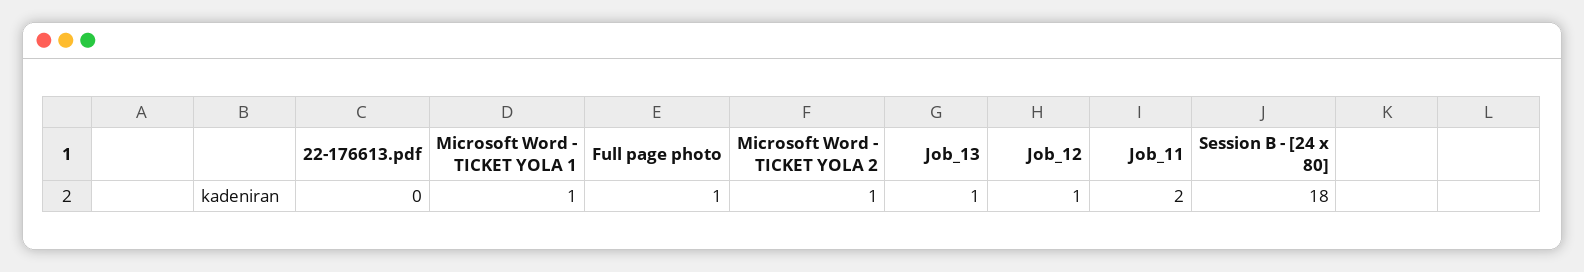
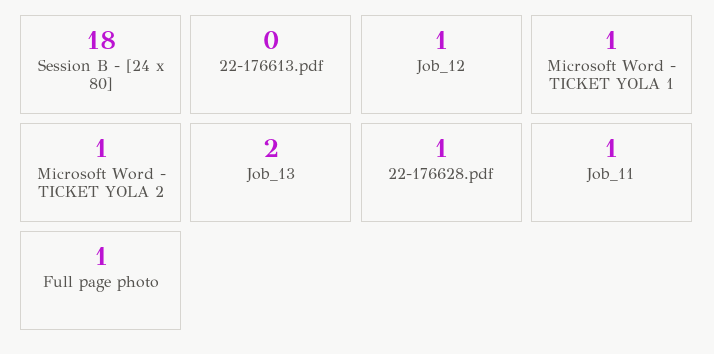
  {
    "22-176613.pdf": 0,
    "Microsoft Word - TICKET YOLA 1": 1,
    "Full page photo": 1,
    "Microsoft Word - TICKET YOLA 2": 1,
-   "Job_13": 1,
+   "Job_13": 2,
    "Job_12": 1,
-   "Job_11": 2,
+   "Job_11": 1,
-   "Session B - [24 x 80]": 18
+   "Session B - [24 x 80]": 18,
+   "22-176628.pdf": 1
  }

